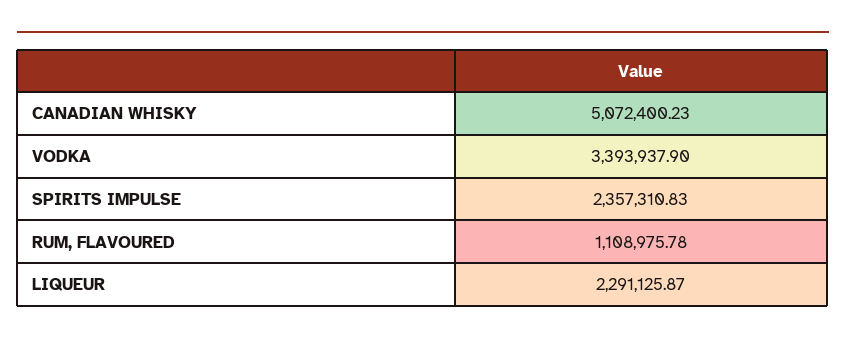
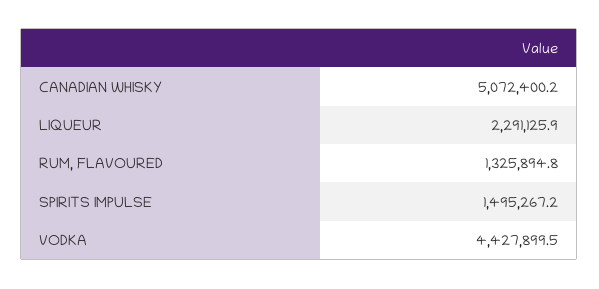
  {
    "CANADIAN WHISKY": 5072400.23,
-   "VODKA": 3393937.9,
+   "VODKA": 4427899.5,
-   "SPIRITS IMPULSE": 2357310.83,
+   "SPIRITS IMPULSE": 1495267.2,
-   "RUM, FLAVOURED": 1108975.78,
+   "RUM, FLAVOURED": 1325894.8,
    "LIQUEUR": 2291125.87
  }

